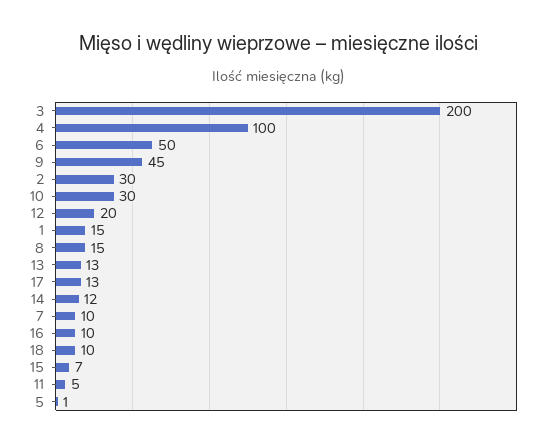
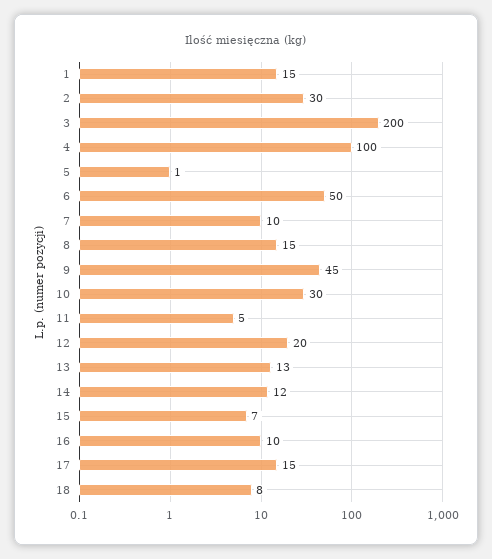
  {
    "3": 200,
    "4": 100,
    "6": 50,
    "9": 45,
    "2": 30,
    "10": 30,
    "12": 20,
    "1": 15,
    "8": 15,
    "13": 13,
-   "17": 13,
+   "17": 15,
    "14": 12,
    "7": 10,
    "16": 10,
-   "18": 10,
+   "18": 8,
    "15": 7,
    "11": 5,
    "5": 1
  }

